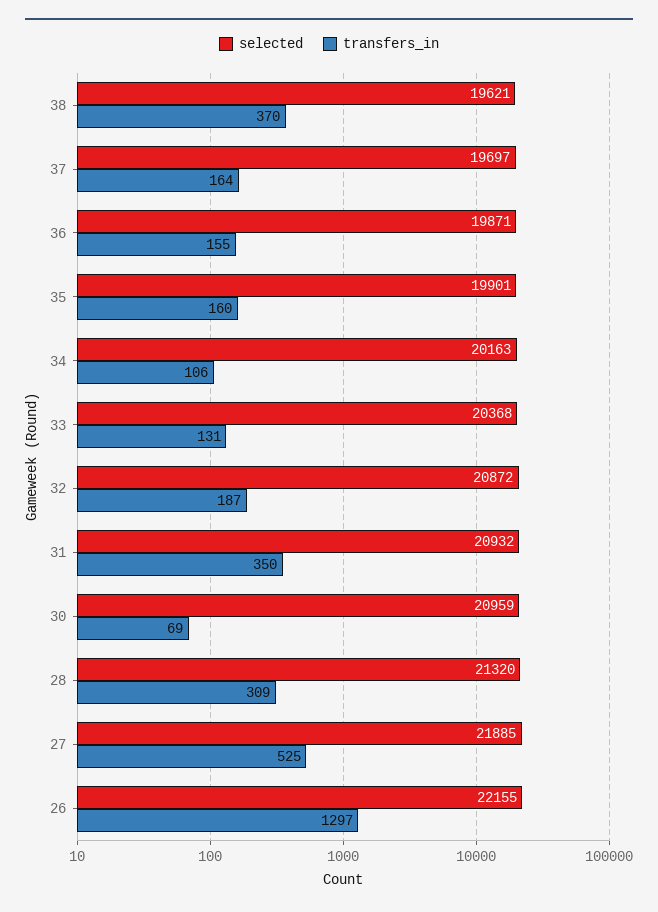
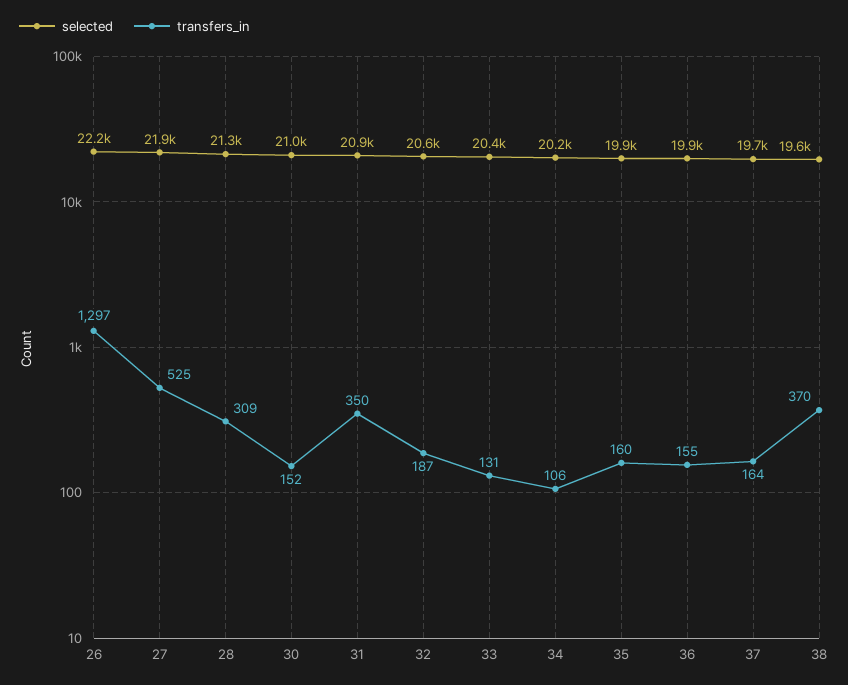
  {
    "selected": {
      "38": 19621,
      "37": 19697,
      "36": 19871,
      "35": 19901,
      "34": 20163,
      "33": 20368,
-     "32": 20872,
+     "32": 20600,
      "31": 20932,
      "30": 20959,
      "28": 21320,
      "27": 21885,
      "26": 22155
    },
    "transfers_in": {
      "38": 370,
      "37": 164,
      "36": 155,
      "35": 160,
      "34": 106,
      "33": 131,
      "32": 187,
      "31": 350,
-     "30": 69,
+     "30": 152,
      "28": 309,
      "27": 525,
      "26": 1297
    }
  }

